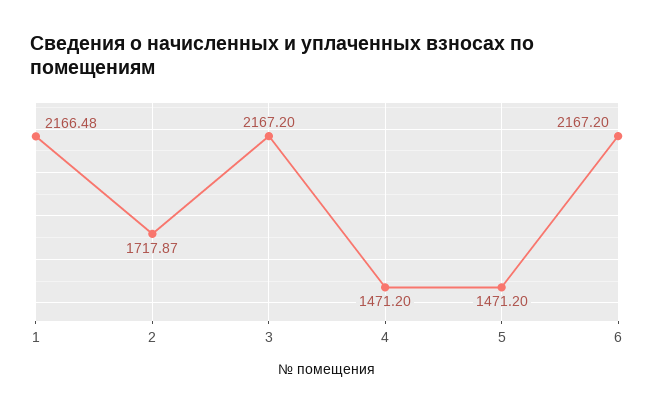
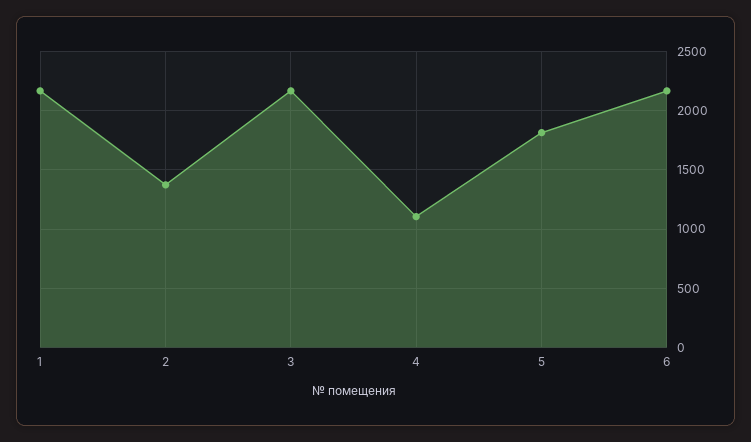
  {
    "1": 2166.48,
-   "2": 1717.87,
+   "2": 1400,
    "3": 2167.2,
-   "4": 1471.2,
+   "4": 1100,
-   "5": 1471.2,
+   "5": 1800,
    "6": 2167.2
  }

